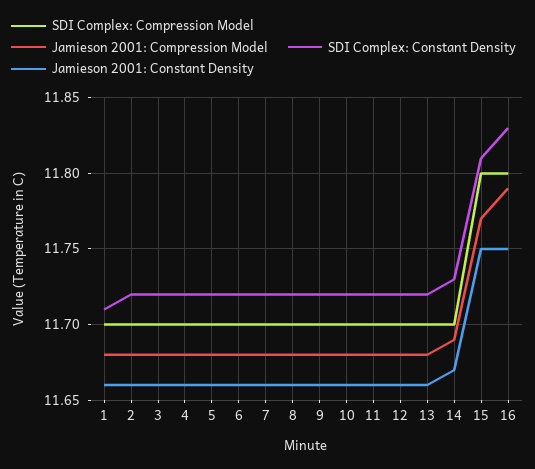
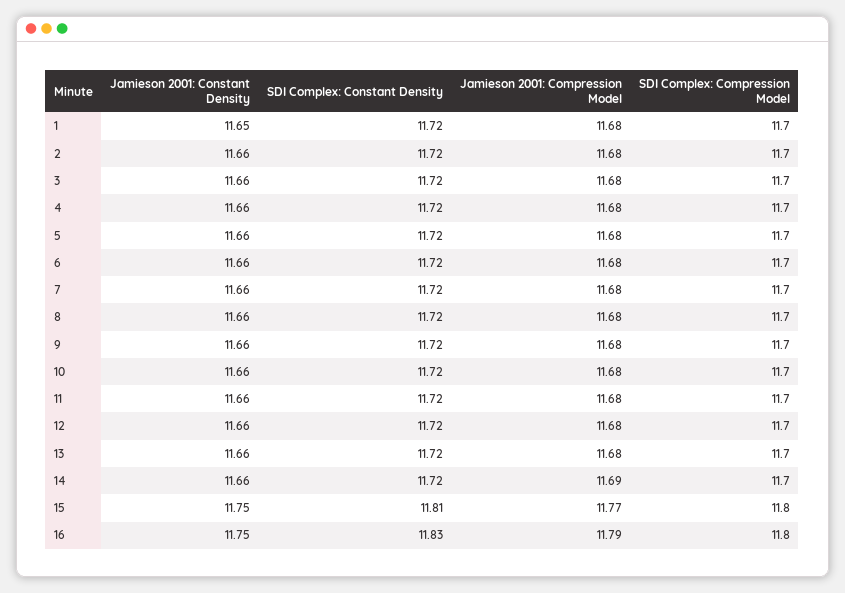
  {
    "SDI Complex: Compression Model": {
      "1": 11.7,
      "2": 11.7,
      "3": 11.7,
      "4": 11.7,
      "5": 11.7,
      "6": 11.7,
      "7": 11.7,
      "8": 11.7,
      "9": 11.7,
      "10": 11.7,
      "11": 11.7,
      "12": 11.7,
      "13": 11.7,
      "14": 11.7,
      "15": 11.8,
      "16": 11.8
    },
    "Jamieson 2001: Compression Model": {
      "1": 11.68,
      "2": 11.68,
      "3": 11.68,
      "4": 11.68,
      "5": 11.68,
      "6": 11.68,
      "7": 11.68,
      "8": 11.68,
      "9": 11.68,
      "10": 11.68,
      "11": 11.68,
      "12": 11.68,
      "13": 11.68,
      "14": 11.69,
      "15": 11.77,
      "16": 11.79
    },
    "SDI Complex: Constant Density": {
-     "1": 11.71,
+     "1": 11.72,
      "2": 11.72,
      "3": 11.72,
      "4": 11.72,
      "5": 11.72,
      "6": 11.72,
      "7": 11.72,
      "8": 11.72,
      "9": 11.72,
      "10": 11.72,
      "11": 11.72,
      "12": 11.72,
      "13": 11.72,
-     "14": 11.73,
+     "14": 11.72,
      "15": 11.81,
      "16": 11.83
    },
    "Jamieson 2001: Constant Density": {
-     "1": 11.66,
+     "1": 11.65,
      "2": 11.66,
      "3": 11.66,
      "4": 11.66,
      "5": 11.66,
      "6": 11.66,
      "7": 11.66,
      "8": 11.66,
      "9": 11.66,
      "10": 11.66,
      "11": 11.66,
      "12": 11.66,
      "13": 11.66,
-     "14": 11.67,
+     "14": 11.66,
      "15": 11.75,
      "16": 11.75
    }
  }

